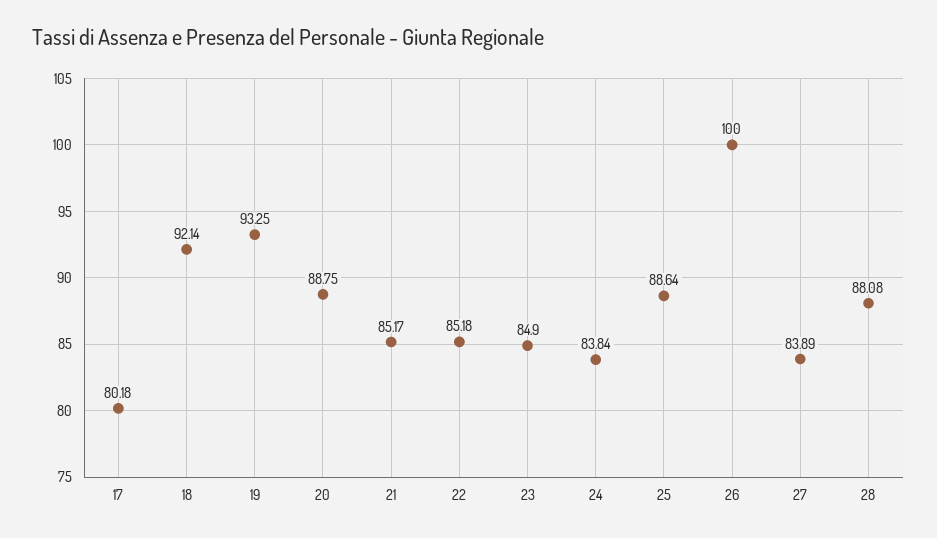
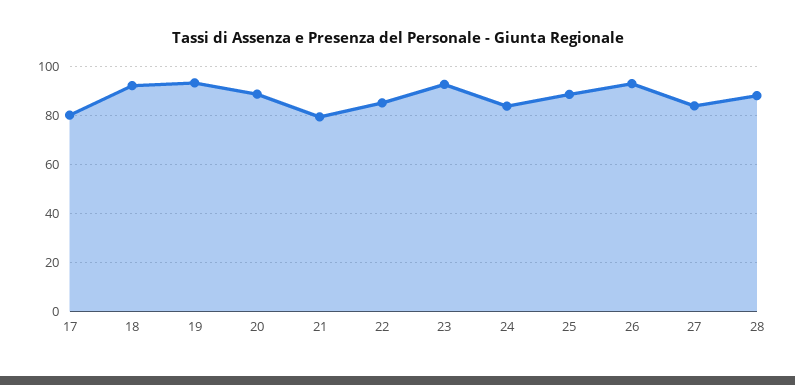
  {
    "17": 80.18,
    "18": 92.14,
    "19": 93.25,
    "20": 88.75,
-   "21": 85.17,
+   "21": 80,
    "22": 85.18,
-   "23": 84.9,
+   "23": 92.5,
    "24": 83.84,
    "25": 88.64,
-   "26": 100,
+   "26": 92.5,
    "27": 83.89,
    "28": 88.08
  }

